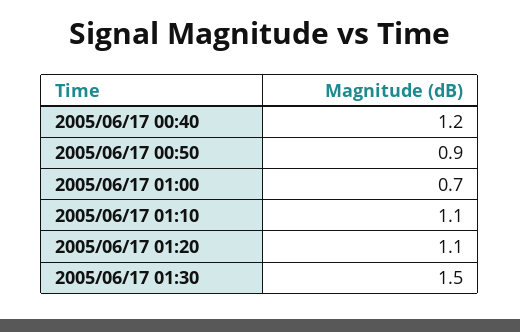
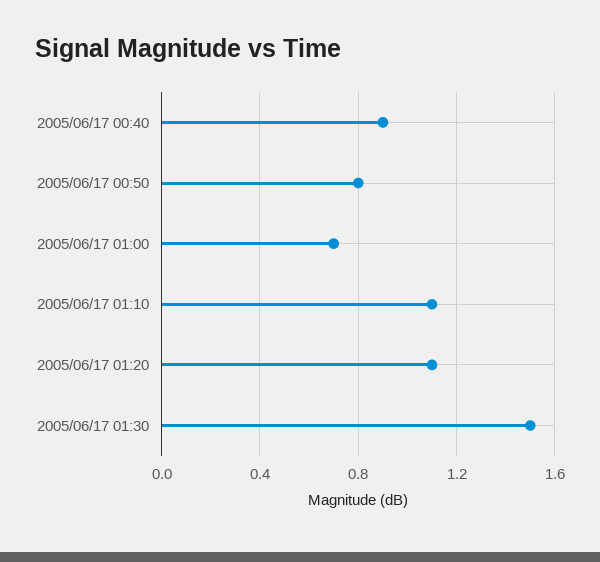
  {
-   "2005/06/17 00:40": 1.2,
+   "2005/06/17 00:40": 0.9,
-   "2005/06/17 00:50": 0.9,
+   "2005/06/17 00:50": 0.8,
    "2005/06/17 01:00": 0.7,
    "2005/06/17 01:10": 1.1,
    "2005/06/17 01:20": 1.1,
    "2005/06/17 01:30": 1.5
  }

